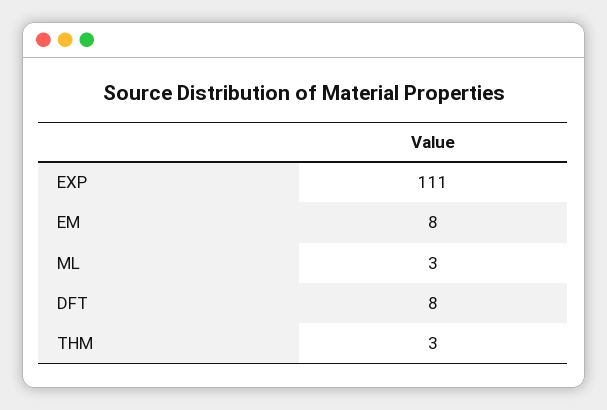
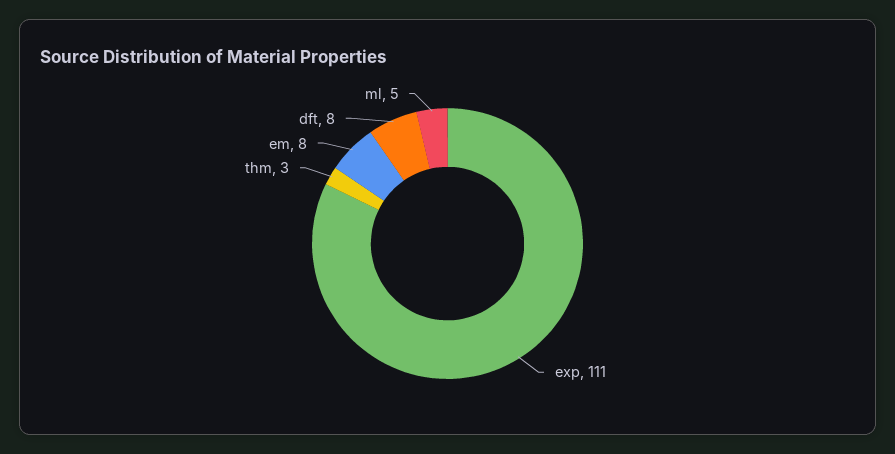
  {
    "EXP": 111,
    "EM": 8,
-   "ML": 3,
+   "ML": 5,
    "DFT": 8,
    "THM": 3
  }

